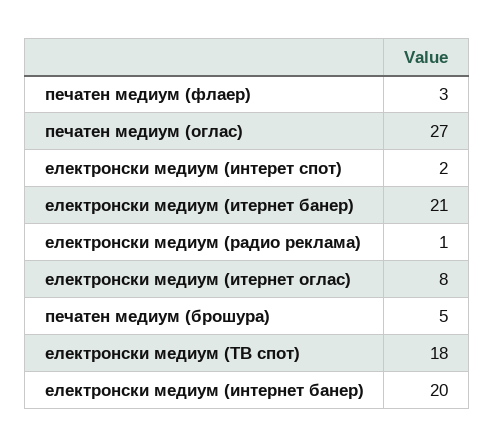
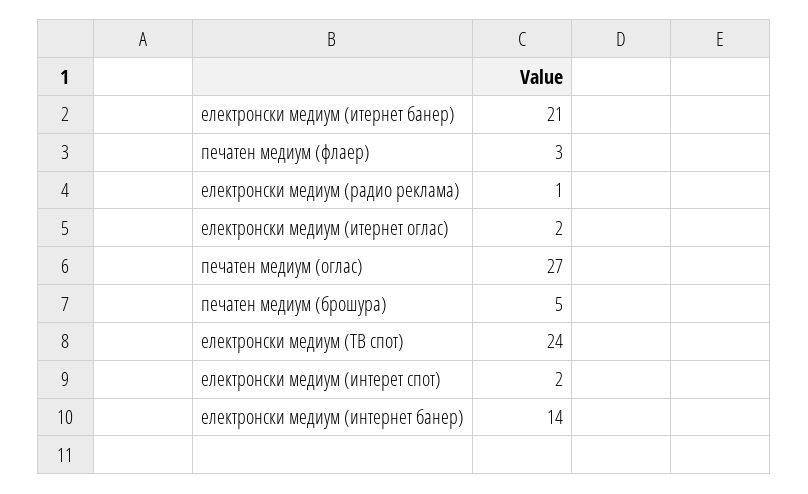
  {
    "печатен медиум (флаер)": 3,
    "печатен медиум (оглас)": 27,
    "електронски медиум (интерет спот)": 2,
    "електронски медиум (итернет банер)": 21,
    "електронски медиум (радио реклама)": 1,
-   "електронски медиум (итернет оглас)": 8,
+   "електронски медиум (итернет оглас)": 2,
    "печатен медиум (брошура)": 5,
-   "електронски медиум (ТВ спот)": 18,
+   "електронски медиум (ТВ спот)": 24,
-   "електронски медиум (интернет банер)": 20
+   "електронски медиум (интернет банер)": 14
  }

